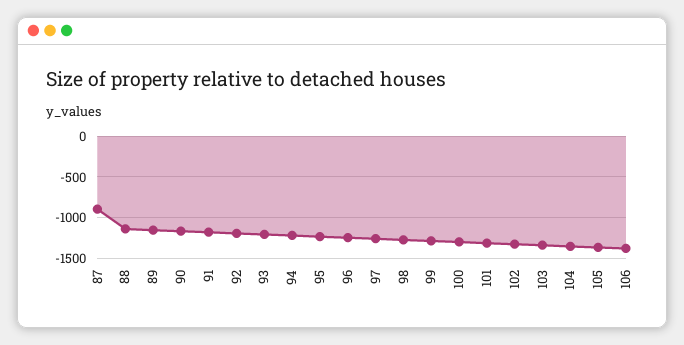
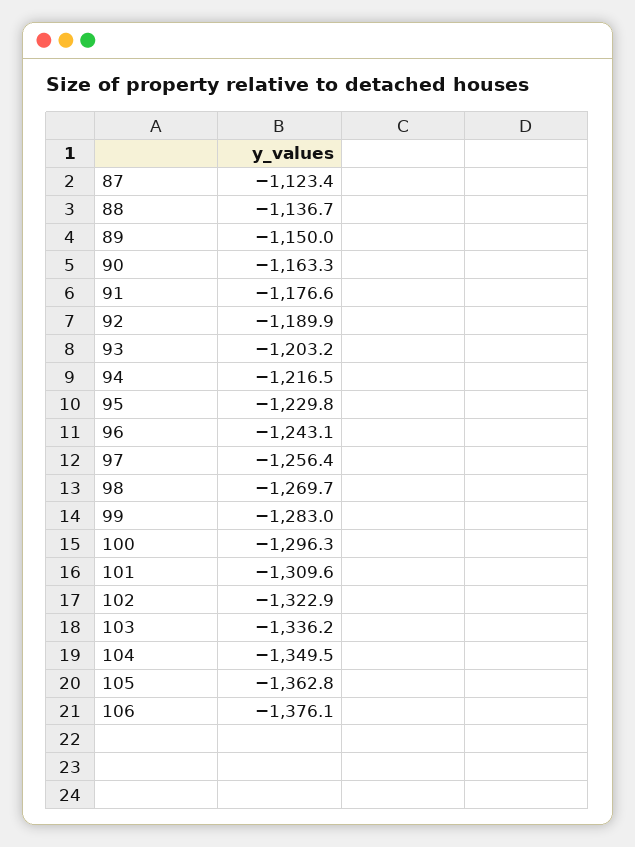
  {
-   "87": -900,
+   "87": -1123.4,
    "88": -1136.7,
    "89": -1150,
    "90": -1163.3,
    "91": -1176.6,
    "92": -1189.9,
    "93": -1203.2,
    "94": -1216.5,
    "95": -1229.8,
    "96": -1243.1,
    "97": -1256.4,
    "98": -1269.7,
    "99": -1283,
    "100": -1296.3,
    "101": -1309.6,
    "102": -1322.9,
    "103": -1336.2,
    "104": -1349.5,
    "105": -1362.8,
    "106": -1376.1
  }

